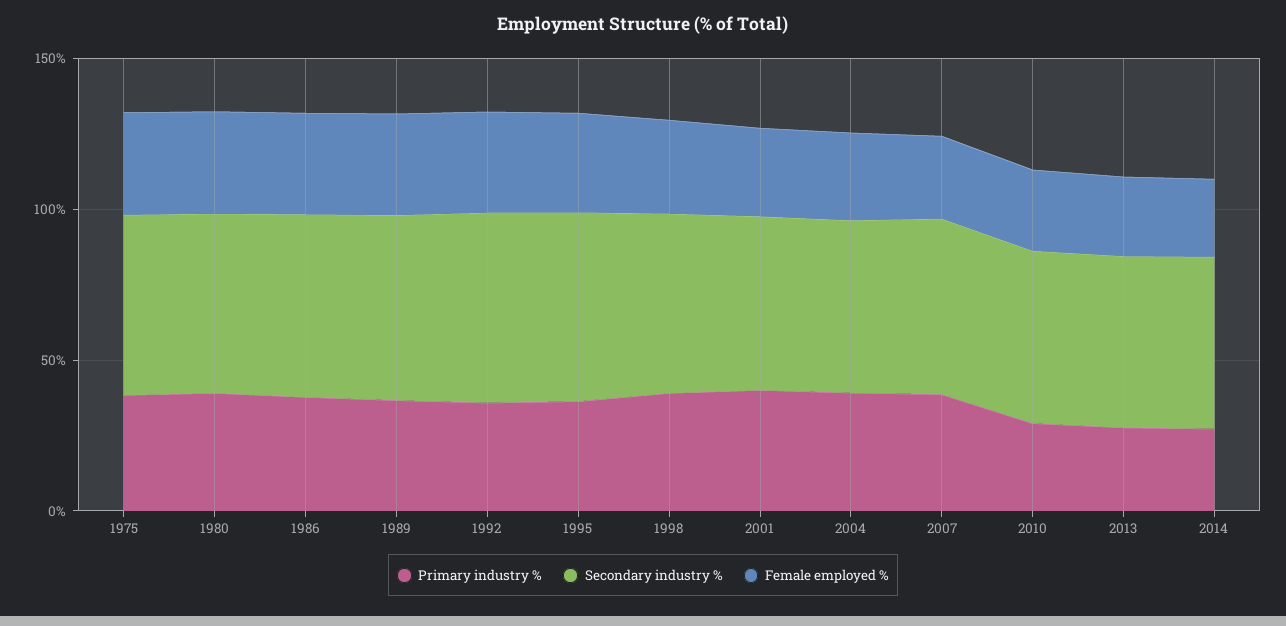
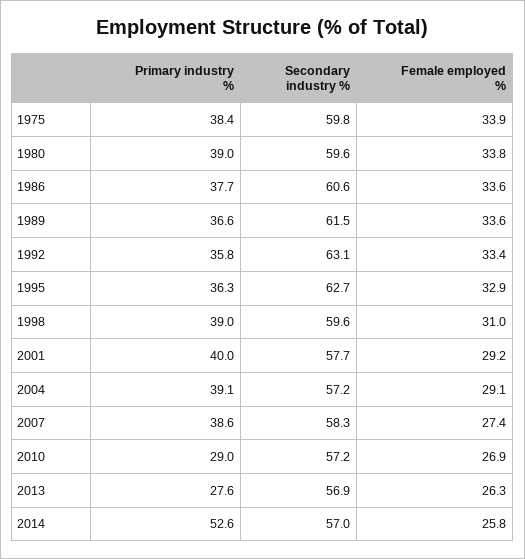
  {
    "Primary industry %": {
      "1975": 38.4,
      "1980": 39,
      "1986": 37.7,
      "1989": 36.6,
      "1992": 35.8,
      "1995": 36.3,
      "1998": 39,
      "2001": 40,
      "2004": 39.1,
      "2007": 38.6,
      "2010": 29,
      "2013": 27.6,
-     "2014": 30
+     "2014": 52.6
    },
    "Secondary industry %": {
      "1975": 59.8,
      "1980": 59.6,
      "1986": 60.6,
      "1989": 61.5,
      "1992": 63.1,
      "1995": 62.7,
      "1998": 59.6,
      "2001": 57.7,
      "2004": 57.2,
      "2007": 58.3,
      "2010": 57.2,
      "2013": 56.9,
      "2014": 57
    },
    "Female employed %": {
      "1975": 33.9,
      "1980": 33.8,
      "1986": 33.6,
      "1989": 33.6,
      "1992": 33.4,
      "1995": 32.9,
      "1998": 31,
      "2001": 29.2,
      "2004": 29.1,
      "2007": 27.4,
      "2010": 26.9,
      "2013": 26.3,
      "2014": 25.8
    }
  }

